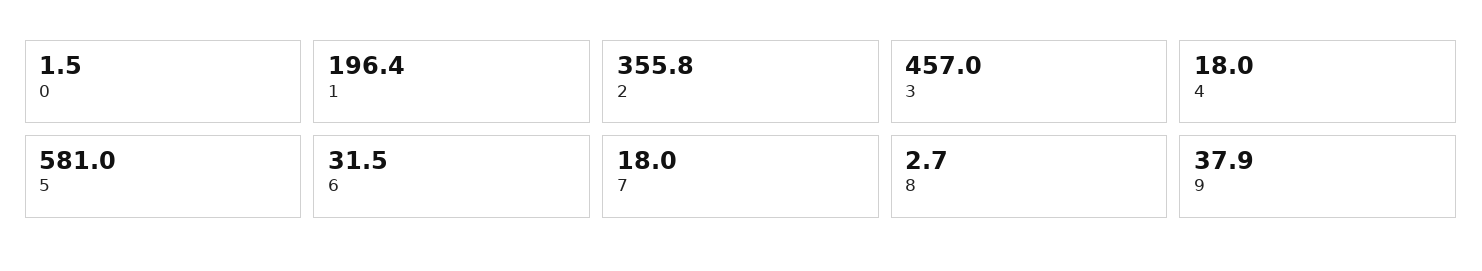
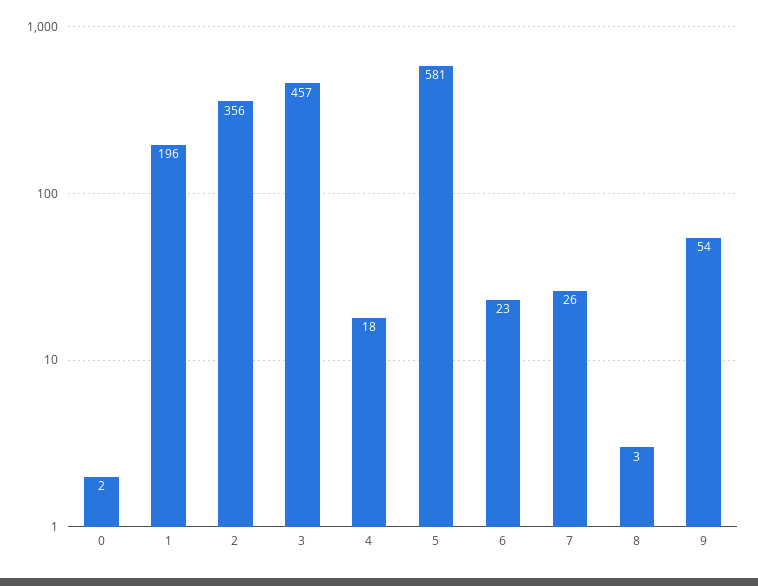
  {
    "0": 1.5,
    "1": 196.4,
    "2": 355.8,
    "3": 457,
    "4": 18,
    "5": 581,
-   "6": 31.5,
+   "6": 23,
-   "7": 18,
+   "7": 26,
    "8": 2.7,
-   "9": 37.9
+   "9": 54
  }

